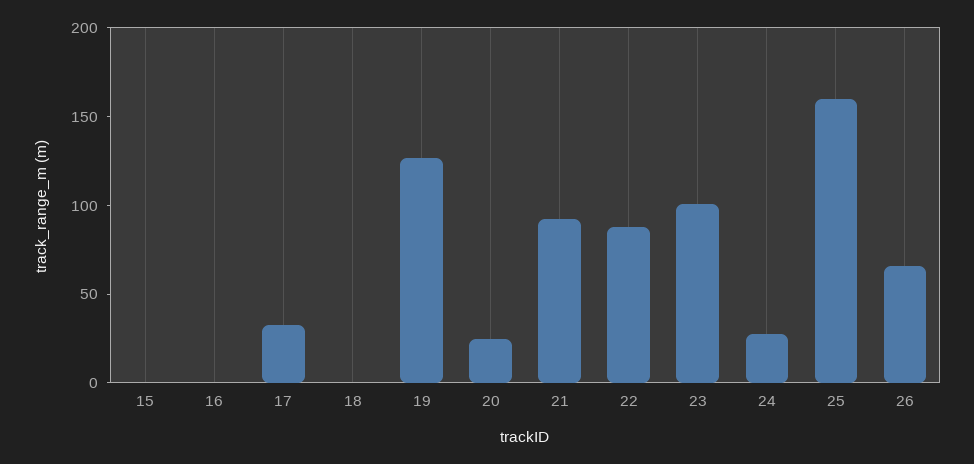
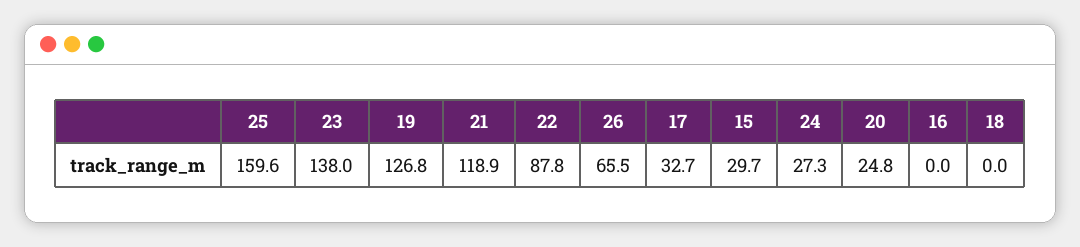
  {
-   "15": 0,
+   "15": 29.7,
    "16": 0,
    "17": 32.7,
    "18": 0,
    "19": 126.8,
    "20": 24.8,
-   "21": 90,
+   "21": 118.9,
    "22": 87.8,
-   "23": 100,
+   "23": 138,
    "24": 27.3,
    "25": 159.6,
    "26": 65.5
  }

